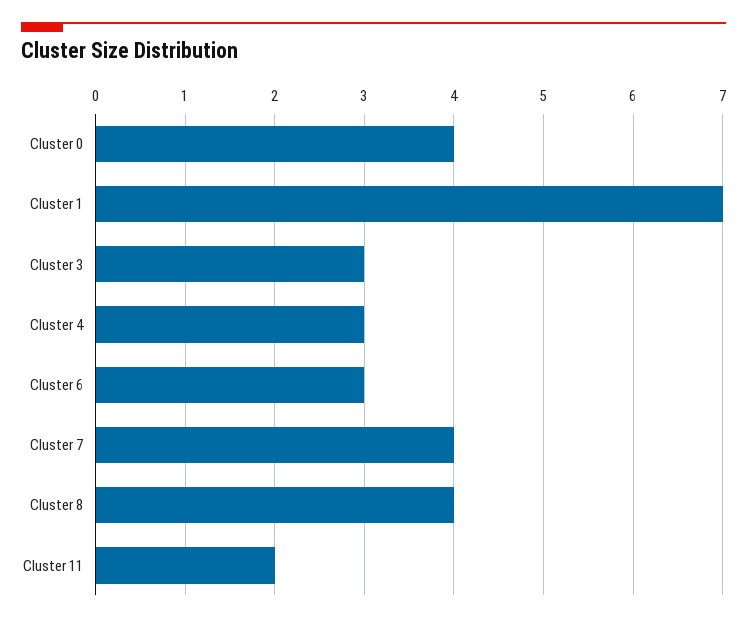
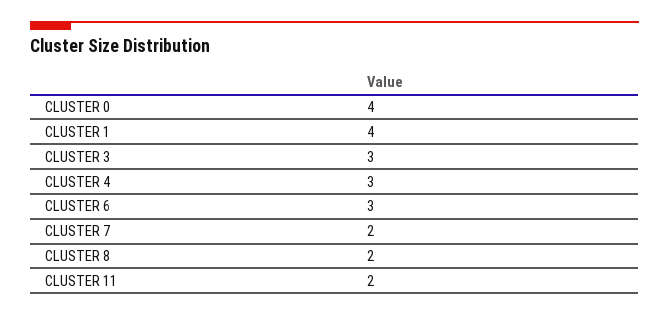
  {
    "Cluster 0": 4,
-   "Cluster 1": 7,
+   "Cluster 1": 4,
    "Cluster 3": 3,
    "Cluster 4": 3,
    "Cluster 6": 3,
-   "Cluster 7": 4,
+   "Cluster 7": 2,
-   "Cluster 8": 4,
+   "Cluster 8": 2,
    "Cluster 11": 2
  }

